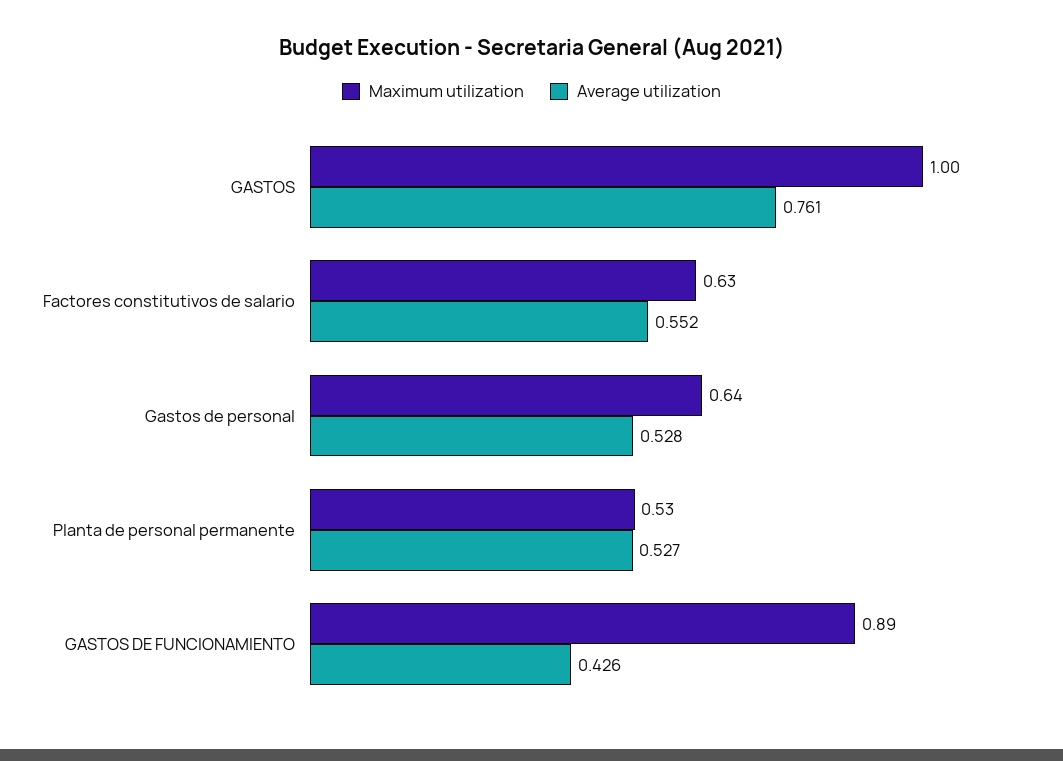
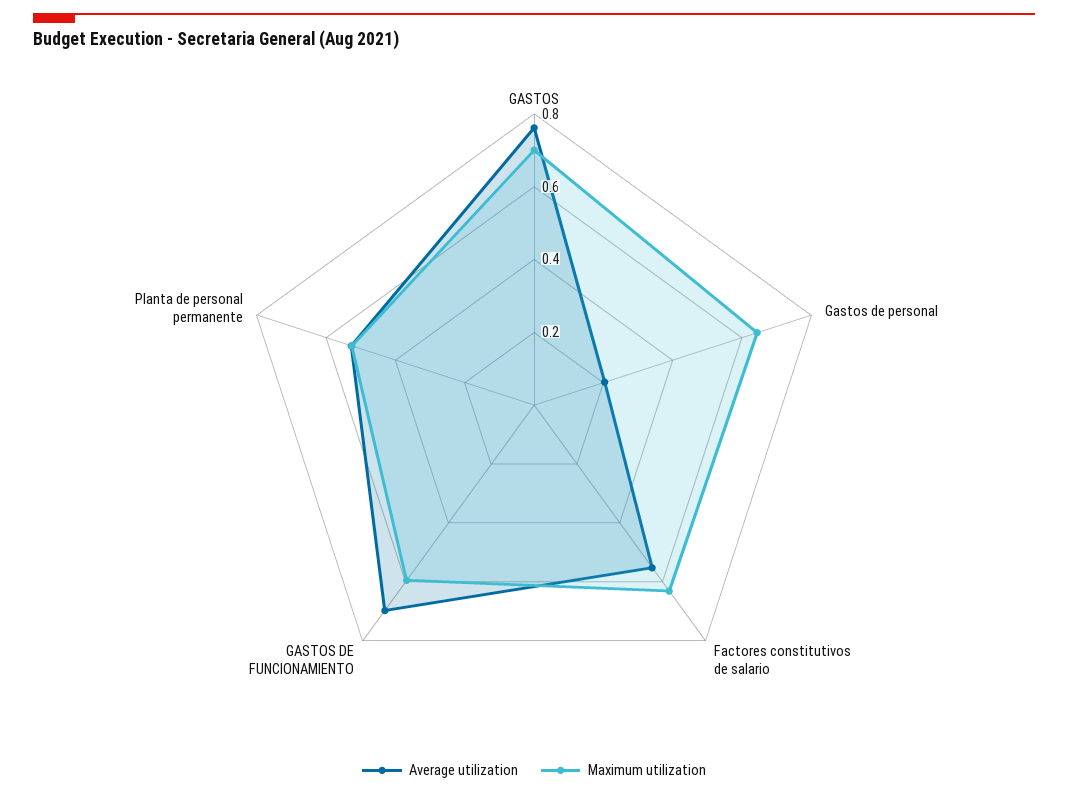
  {
    "Maximum utilization": {
-     "GASTOS": 1,
+     "GASTOS": 0.7,
      "Factores constitutivos de salario": 0.63,
      "Gastos de personal": 0.64,
      "Planta de personal permanente": 0.53,
-     "GASTOS DE FUNCIONAMIENTO": 0.89
+     "GASTOS DE FUNCIONAMIENTO": 0.6
    },
    "Average utilization": {
      "GASTOS": 0.761,
      "Factores constitutivos de salario": 0.552,
-     "Gastos de personal": 0.528,
+     "Gastos de personal": 0.2,
      "Planta de personal permanente": 0.527,
-     "GASTOS DE FUNCIONAMIENTO": 0.426
+     "GASTOS DE FUNCIONAMIENTO": 0.7
    }
  }

